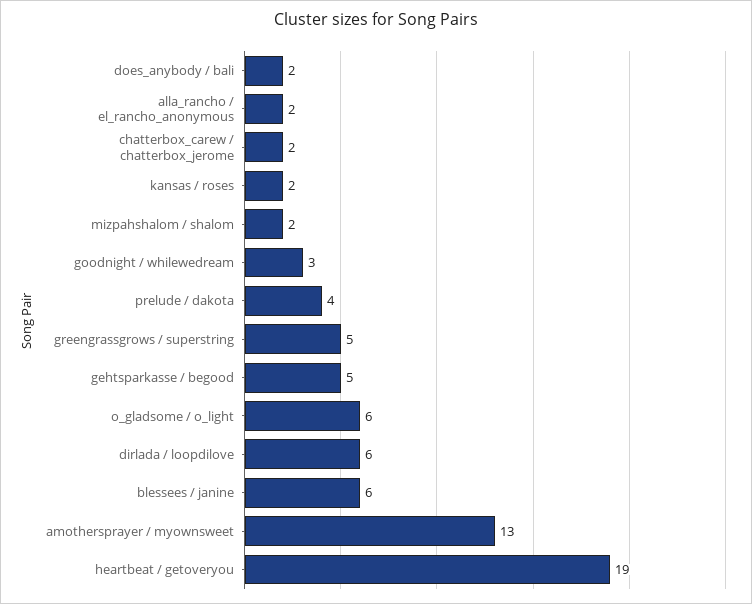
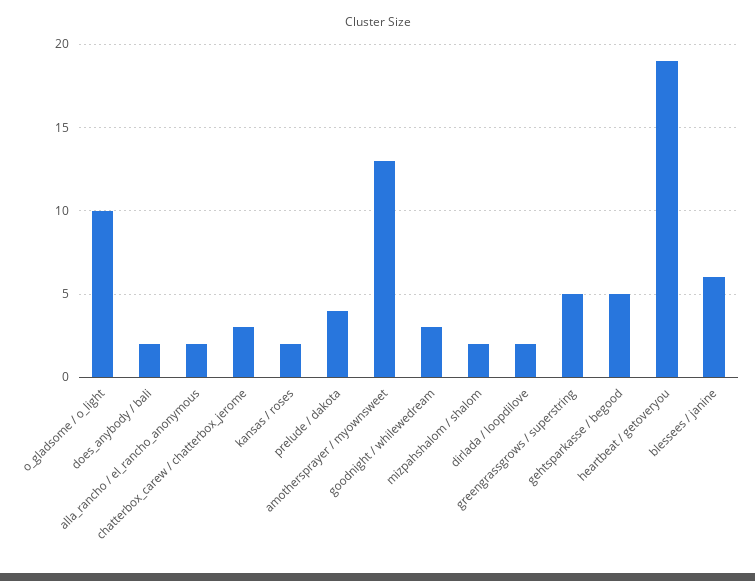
  {
    "does_anybody / bali": 2,
    "alla_rancho / el_rancho_anonymous": 2,
-   "chatterbox_carew / chatterbox_jerome": 2,
+   "chatterbox_carew / chatterbox_jerome": 3,
    "kansas / roses": 2,
    "mizpahshalom / shalom": 2,
    "goodnight / whilewedream": 3,
    "prelude / dakota": 4,
    "greengrassgrows / superstring": 5,
    "gehtsparkasse / begood": 5,
-   "o_gladsome / o_light": 6,
+   "o_gladsome / o_light": 10,
-   "dirlada / loopdilove": 6,
+   "dirlada / loopdilove": 2,
    "blessees / janine": 6,
    "amothersprayer / myownsweet": 13,
    "heartbeat / getoveryou": 19
  }

